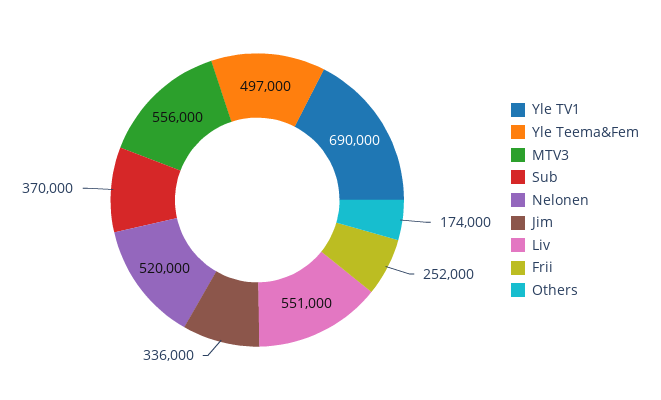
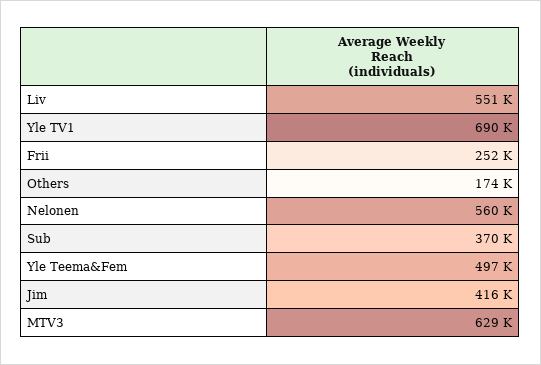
  {
    "Yle TV1": 690000,
    "Yle Teema&Fem": 497000,
-   "MTV3": 556000,
+   "MTV3": 629000,
    "Sub": 370000,
-   "Nelonen": 520000,
+   "Nelonen": 560000,
-   "Jim": 336000,
+   "Jim": 416000,
    "Liv": 551000,
    "Frii": 252000,
    "Others": 174000
  }

